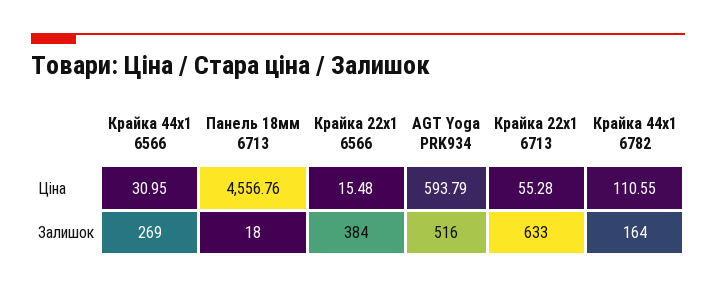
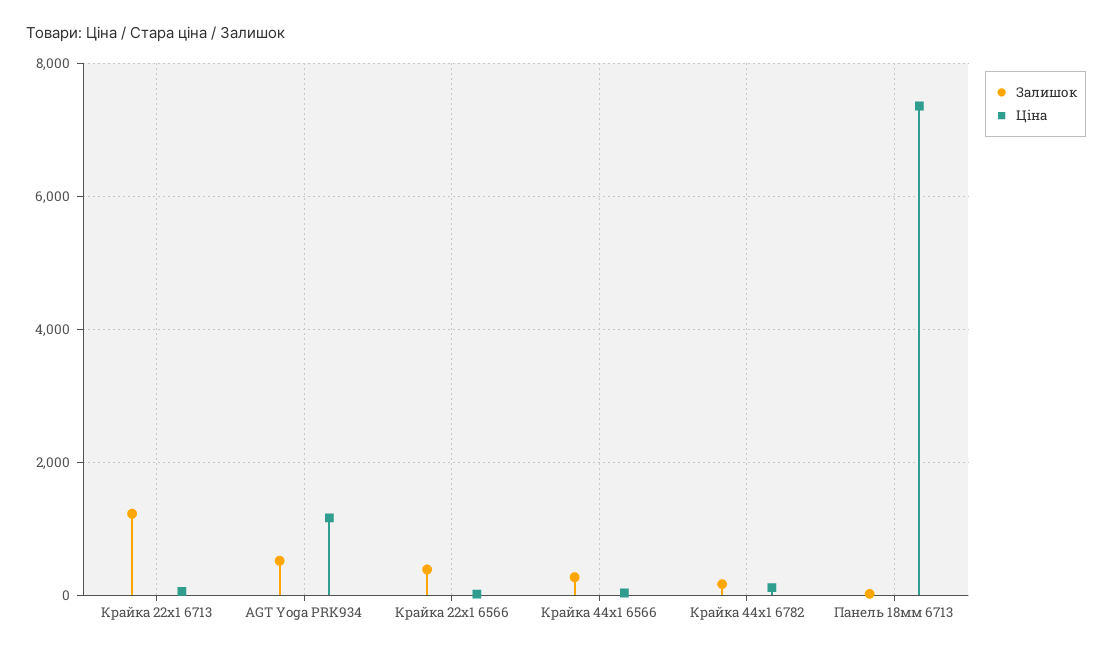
  {
    "Ціна": {
      "Крайка 44x1 6566": 30.95,
-     "Панель 18мм 6713": 4556.76,
+     "Панель 18мм 6713": 7400,
      "Крайка 22x1 6566": 15.48,
-     "AGT Yoga PRK934": 593.79,
+     "AGT Yoga PRK934": 1200,
      "Крайка 22x1 6713": 55.28,
      "Крайка 44x1 6782": 110.55
    },
    "Залишок": {
      "Крайка 44x1 6566": 269,
      "Панель 18мм 6713": 18,
      "Крайка 22x1 6566": 384,
      "AGT Yoga PRK934": 516,
-     "Крайка 22x1 6713": 633,
+     "Крайка 22x1 6713": 1200,
      "Крайка 44x1 6782": 164
    }
  }

